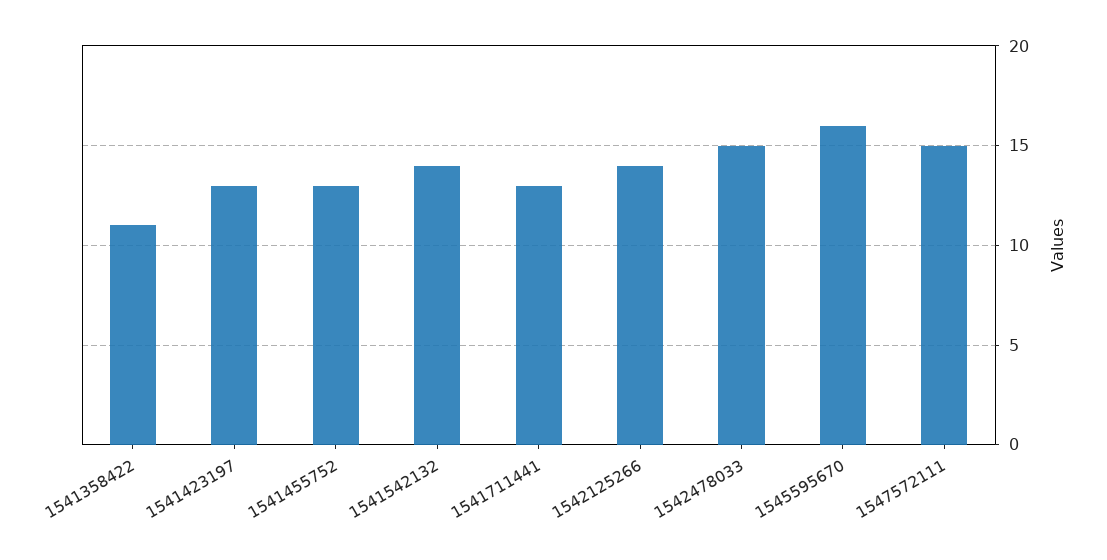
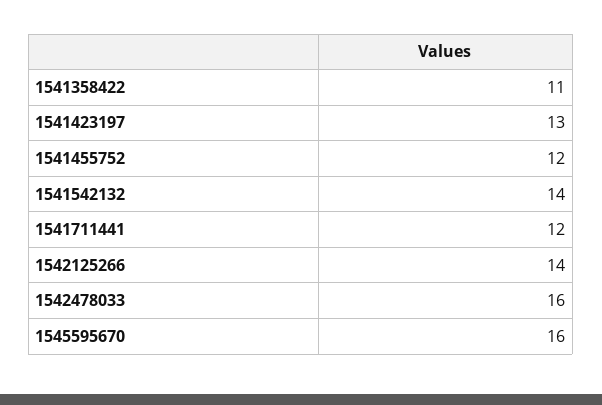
  {
    "1541358422": 11,
    "1541423197": 13,
-   "1541455752": 13,
+   "1541455752": 12,
    "1541542132": 14,
-   "1541711441": 13,
+   "1541711441": 12,
    "1542125266": 14,
-   "1542478033": 15,
+   "1542478033": 16,
-   "1545595670": 16,
+   "1545595670": 16
-   "1547572111": 15
  }

